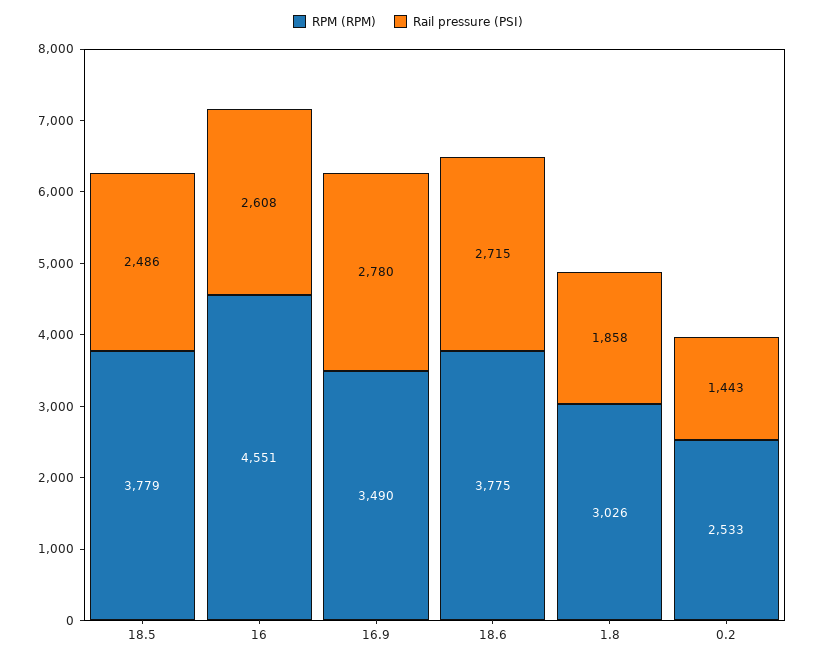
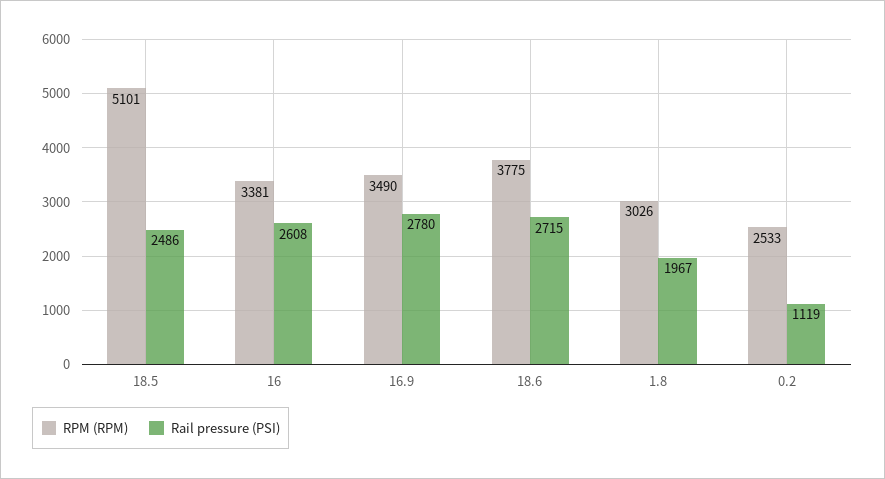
  {
    "RPM (RPM)": {
-     "18.5": 3779,
+     "18.5": 5101,
-     "16": 4551,
+     "16": 3381,
      "16.9": 3490,
      "18.6": 3775,
      "1.8": 3026,
      "0.2": 2533
    },
    "Rail pressure (PSI)": {
      "18.5": 2486,
      "16": 2608,
      "16.9": 2780,
      "18.6": 2715,
-     "1.8": 1858,
+     "1.8": 1967,
-     "0.2": 1443
+     "0.2": 1119
    }
  }

